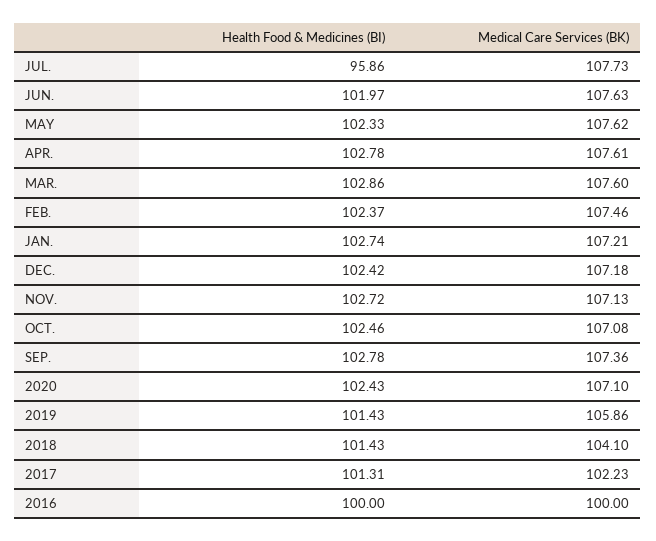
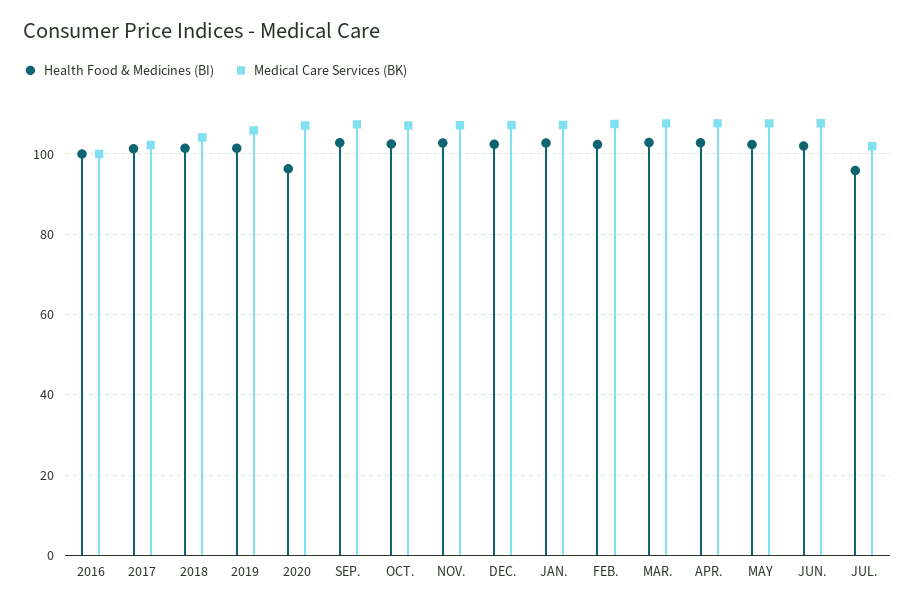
  {
    "Health Food & Medicines (BI)": {
      "JUL.": 95.86,
      "JUN.": 101.97,
      "MAY": 102.33,
      "APR.": 102.78,
      "MAR.": 102.86,
      "FEB.": 102.37,
      "JAN.": 102.74,
      "DEC.": 102.42,
      "NOV.": 102.72,
      "OCT.": 102.46,
      "SEP.": 102.78,
-     "2020": 102.43,
+     "2020": 96,
      "2019": 101.43,
      "2018": 101.43,
      "2017": 101.31,
      "2016": 100
    },
    "Medical Care Services (BK)": {
-     "JUL.": 107.73,
+     "JUL.": 102,
      "JUN.": 107.63,
      "MAY": 107.62,
      "APR.": 107.61,
      "MAR.": 107.6,
      "FEB.": 107.46,
      "JAN.": 107.21,
      "DEC.": 107.18,
      "NOV.": 107.13,
      "OCT.": 107.08,
      "SEP.": 107.36,
      "2020": 107.1,
      "2019": 105.86,
      "2018": 104.1,
      "2017": 102.23,
      "2016": 100
    }
  }

